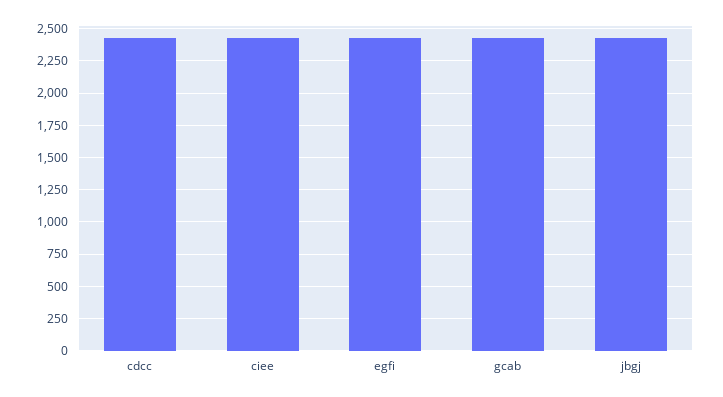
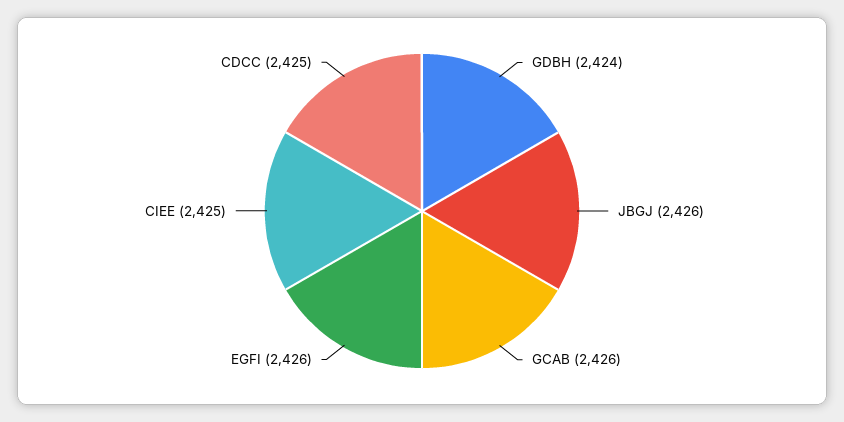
  {
    "cdcc": 2425,
    "ciee": 2425,
    "egfi": 2426,
    "gcab": 2426,
-   "jbgj": 2426
+   "jbgj": 2426,
+   "GDBH": 2424
  }

